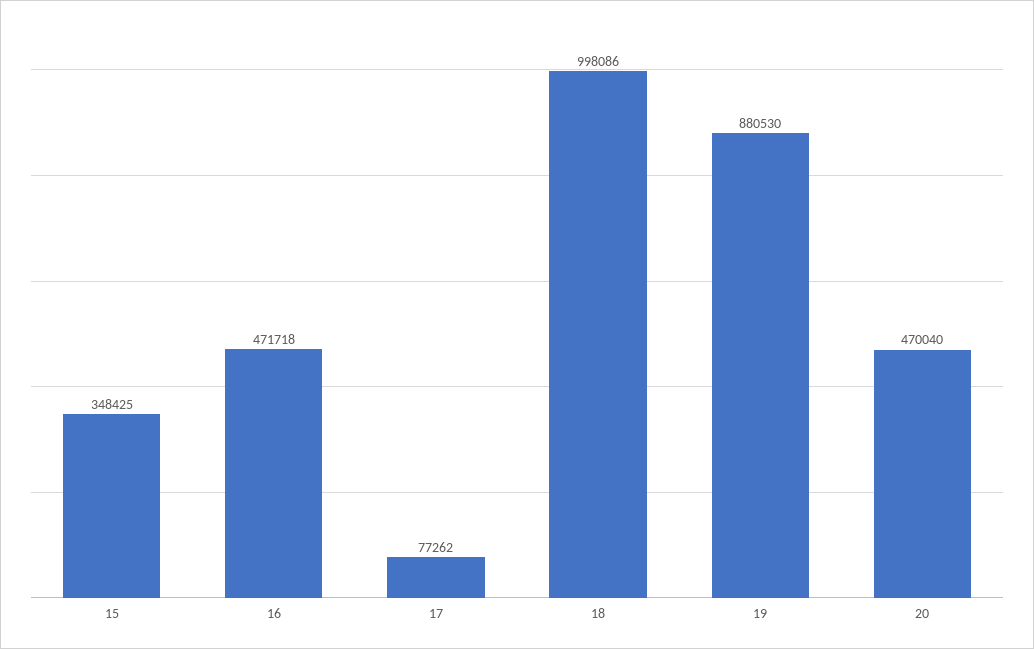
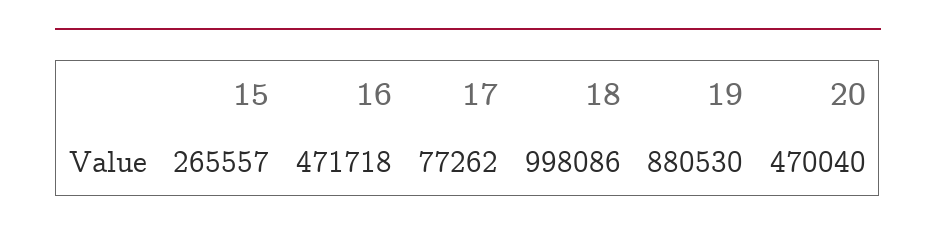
  {
-   "15": 348425,
+   "15": 265557,
    "16": 471718,
    "17": 77262,
    "18": 998086,
    "19": 880530,
    "20": 470040
  }

